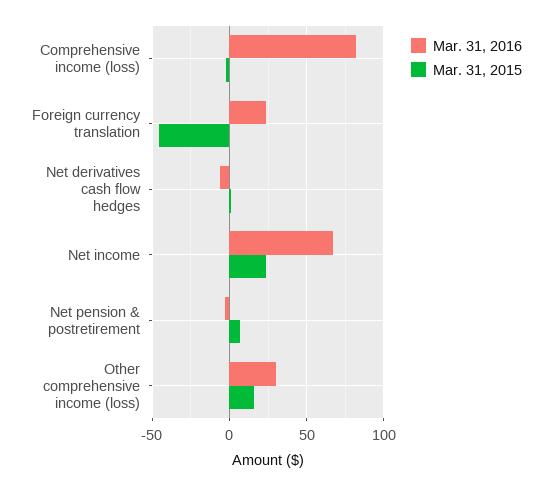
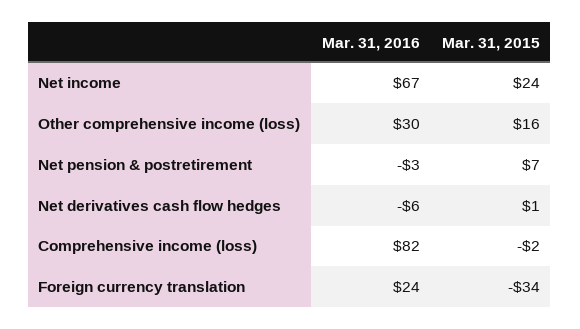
  {
    "Mar. 31, 2016": {
      "Comprehensive income (loss)": 82,
      "Foreign currency translation": 24,
      "Net derivatives cash flow hedges": -6,
      "Net income": 67,
      "Net pension & postretirement": -3,
      "Other comprehensive income (loss)": 30
    },
    "Mar. 31, 2015": {
      "Comprehensive income (loss)": -2,
-     "Foreign currency translation": -45,
+     "Foreign currency translation": -34,
      "Net derivatives cash flow hedges": 1,
      "Net income": 24,
      "Net pension & postretirement": 7,
      "Other comprehensive income (loss)": 16
    }
  }

